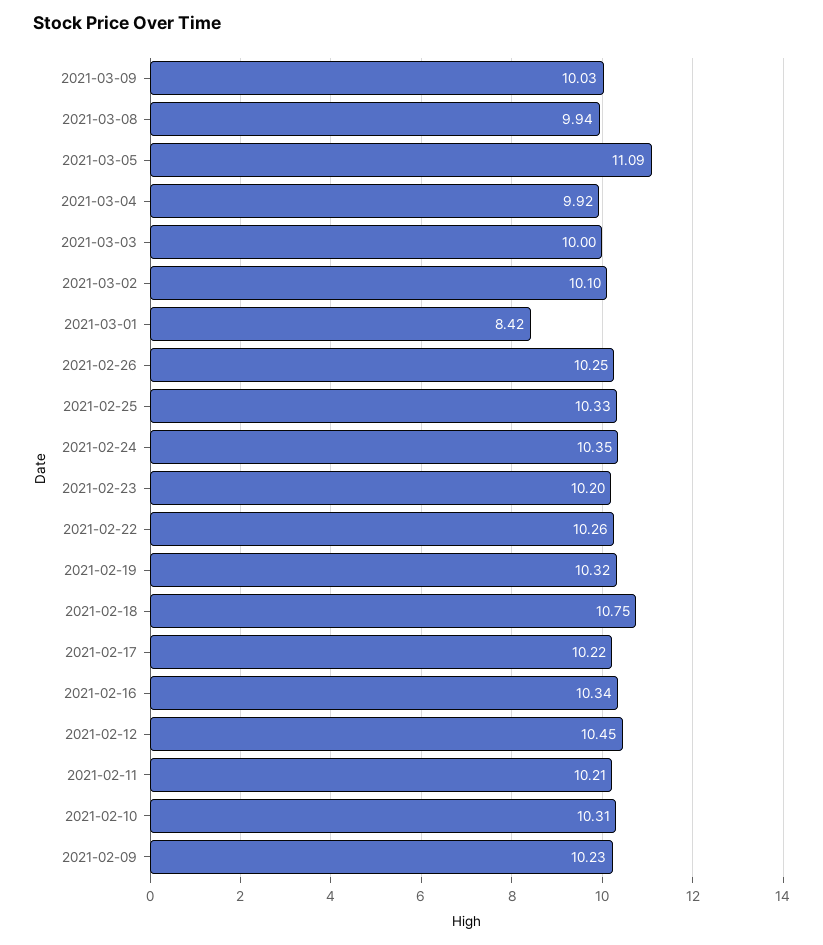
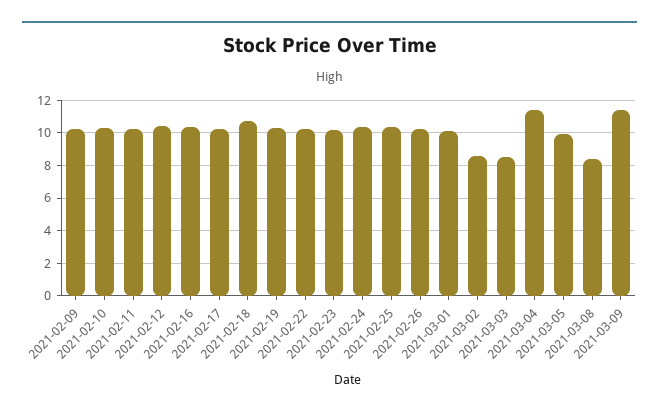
  {
-   "2021-03-09": 10.03,
+   "2021-03-09": 11.5,
-   "2021-03-08": 9.94,
+   "2021-03-08": 8.5,
-   "2021-03-05": 11.09,
+   "2021-03-05": 10,
-   "2021-03-04": 9.92,
+   "2021-03-04": 11.5,
-   "2021-03-03": 10,
+   "2021-03-03": 8.5,
-   "2021-03-02": 10.1,
+   "2021-03-02": 8.5,
-   "2021-03-01": 8.42,
+   "2021-03-01": 10,
    "2021-02-26": 10.25,
    "2021-02-25": 10.33,
    "2021-02-24": 10.35,
    "2021-02-23": 10.2,
    "2021-02-22": 10.26,
    "2021-02-19": 10.32,
    "2021-02-18": 10.75,
    "2021-02-17": 10.22,
    "2021-02-16": 10.34,
    "2021-02-12": 10.45,
    "2021-02-11": 10.21,
    "2021-02-10": 10.31,
    "2021-02-09": 10.23
  }

